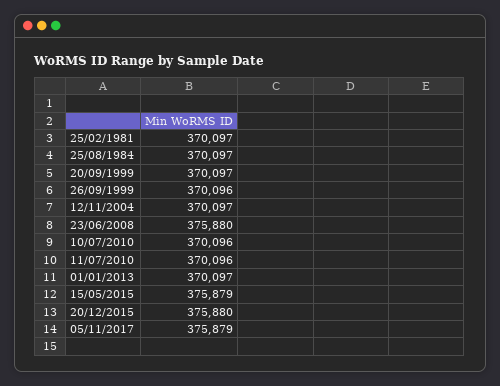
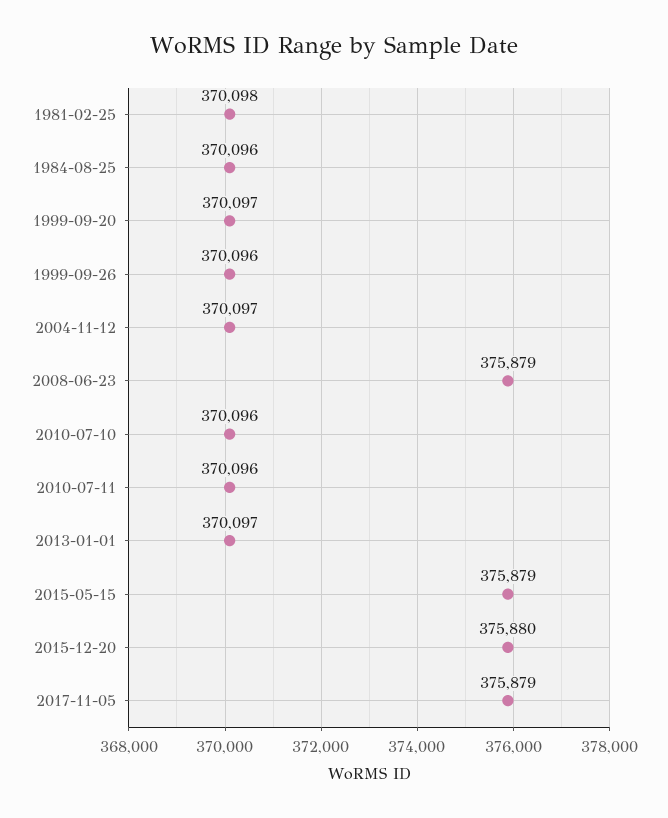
  {
-   "25/02/1981": 370097,
+   "25/02/1981": 370098,
-   "25/08/1984": 370097,
+   "25/08/1984": 370096,
    "20/09/1999": 370097,
    "26/09/1999": 370096,
    "12/11/2004": 370097,
-   "23/06/2008": 375880,
+   "23/06/2008": 375879,
    "10/07/2010": 370096,
    "11/07/2010": 370096,
    "01/01/2013": 370097,
    "15/05/2015": 375879,
    "20/12/2015": 375880,
    "05/11/2017": 375879
  }

